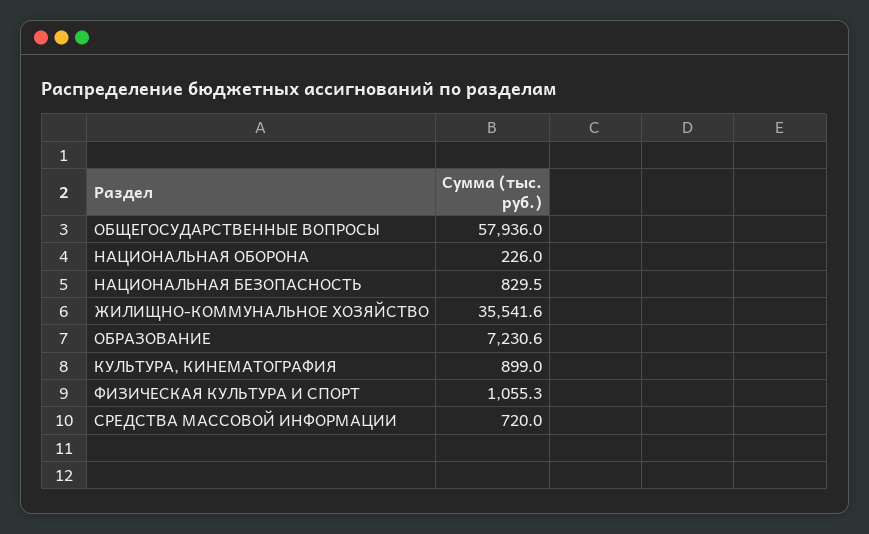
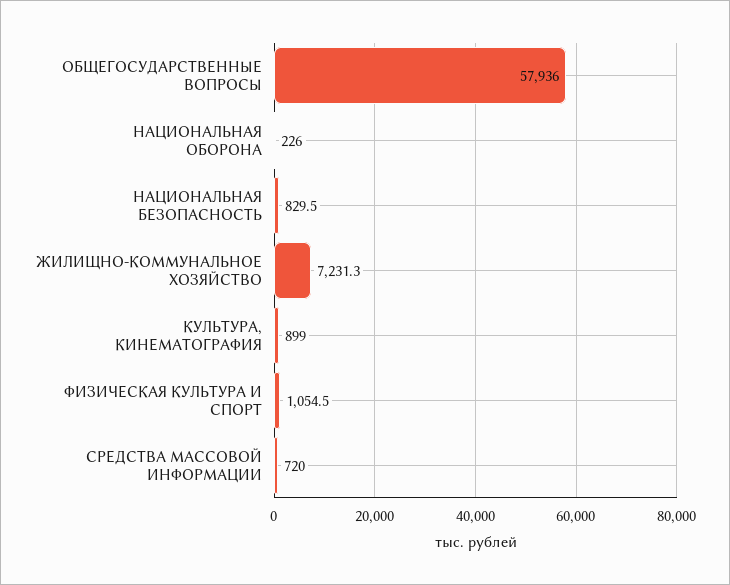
  {
    "ОБЩЕГОСУДАРСТВЕННЫЕ ВОПРОСЫ": 57936,
    "НАЦИОНАЛЬНАЯ ОБОРОНА": 226,
    "НАЦИОНАЛЬНАЯ БЕЗОПАСНОСТЬ": 829.5,
-   "ЖИЛИЩНО-КОММУНАЛЬНОЕ ХОЗЯЙСТВО": 35541.6,
+   "ЖИЛИЩНО-КОММУНАЛЬНОЕ ХОЗЯЙСТВО": 7231.3,
-   "ОБРАЗОВАНИЕ": 7230.6,
    "КУЛЬТУРА, КИНЕМАТОГРАФИЯ": 899,
-   "ФИЗИЧЕСКАЯ КУЛЬТУРА И СПОРТ": 1055.3,
+   "ФИЗИЧЕСКАЯ КУЛЬТУРА И СПОРТ": 1054.5,
    "СРЕДСТВА МАССОВОЙ ИНФОРМАЦИИ": 720
  }

